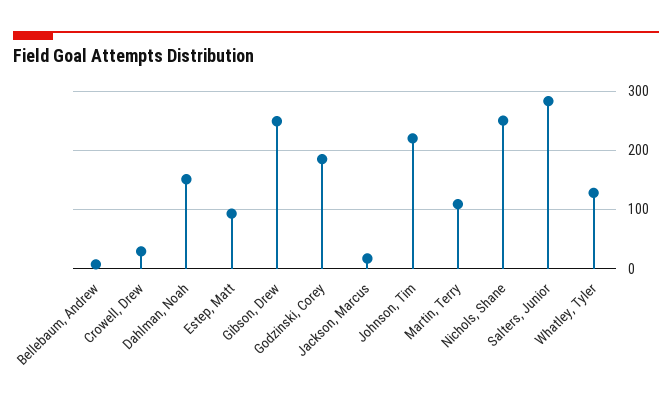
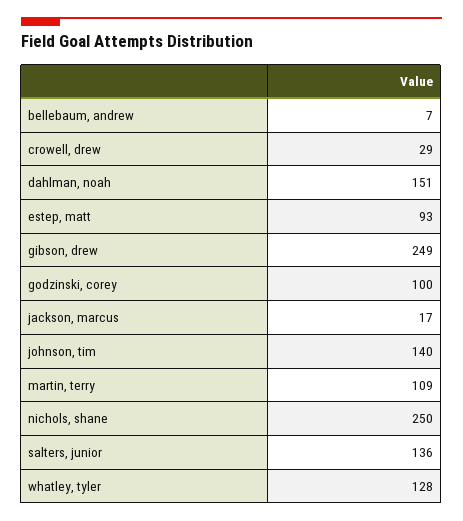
  {
    "Bellebaum, Andrew": 7,
    "Crowell, Drew": 29,
    "Dahlman, Noah": 151,
    "Estep, Matt": 93,
    "Gibson, Drew": 249,
-   "Godzinski, Corey": 180,
+   "Godzinski, Corey": 100,
    "Jackson, Marcus": 17,
-   "Johnson, Tim": 220,
+   "Johnson, Tim": 140,
    "Martin, Terry": 109,
    "Nichols, Shane": 250,
-   "Salters, Junior": 280,
+   "Salters, Junior": 136,
    "Whatley, Tyler": 128
  }

